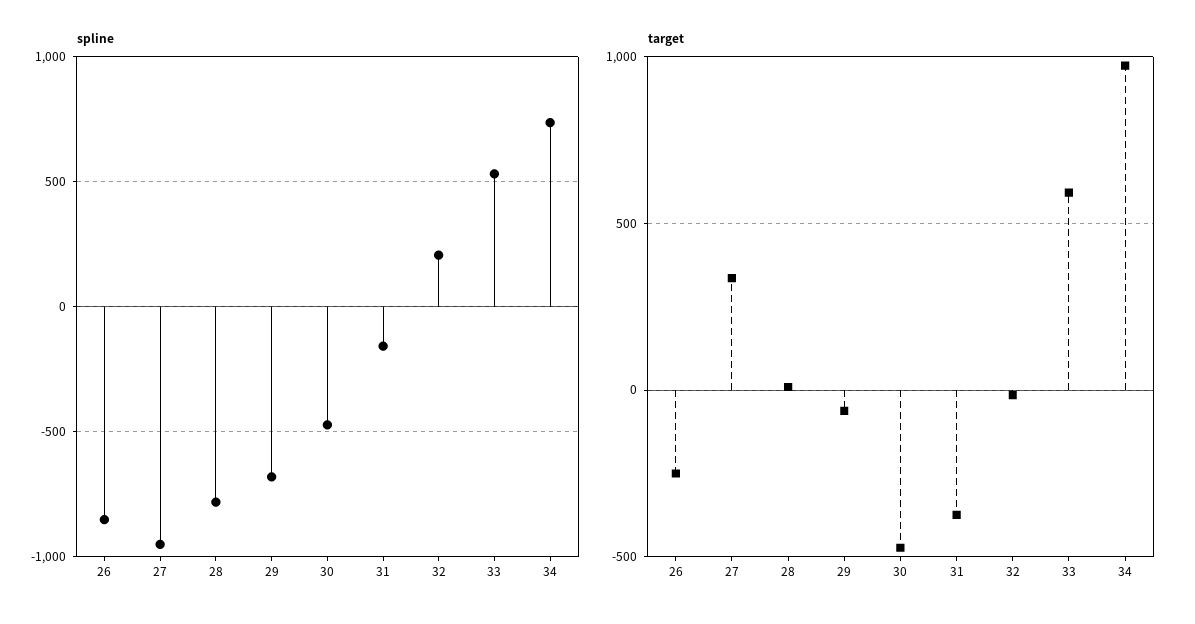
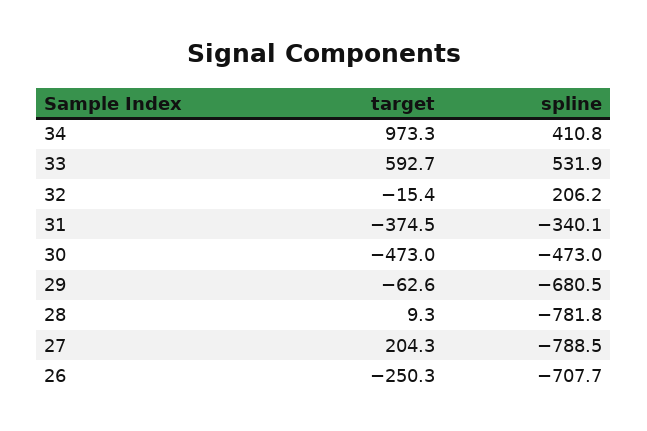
  {
    "spline": {
-     "26": -850,
+     "26": -707.7,
-     "27": -950,
+     "27": -788.5,
      "28": -781.8,
      "29": -680.5,
      "30": -473,
-     "31": -150,
+     "31": -340.1,
      "32": 206.2,
      "33": 531.9,
-     "34": 750
+     "34": 410.8
    },
    "target": {
      "26": -250.3,
-     "27": 350,
+     "27": 204.3,
      "28": 9.3,
      "29": -62.6,
      "30": -473,
      "31": -374.5,
      "32": -15.4,
      "33": 592.7,
      "34": 973.3
    }
  }

